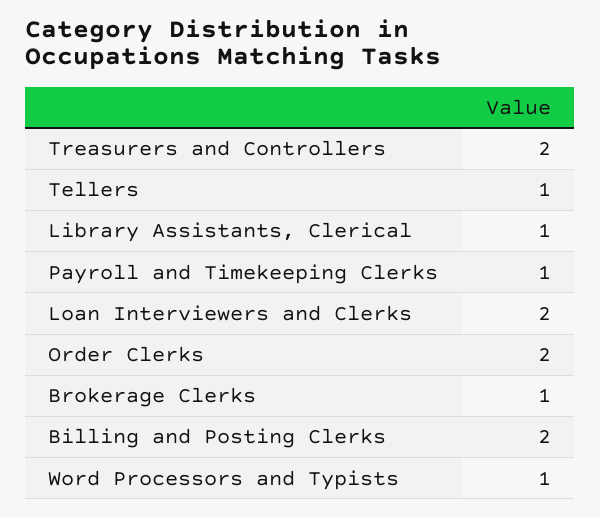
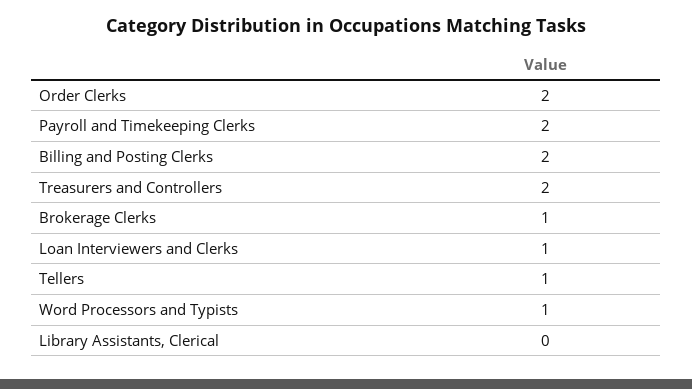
  {
    "Treasurers and Controllers": 2,
    "Tellers": 1,
-   "Library Assistants, Clerical": 1,
+   "Library Assistants, Clerical": 0,
-   "Payroll and Timekeeping Clerks": 1,
+   "Payroll and Timekeeping Clerks": 2,
-   "Loan Interviewers and Clerks": 2,
+   "Loan Interviewers and Clerks": 1,
    "Order Clerks": 2,
    "Brokerage Clerks": 1,
    "Billing and Posting Clerks": 2,
    "Word Processors and Typists": 1
  }

